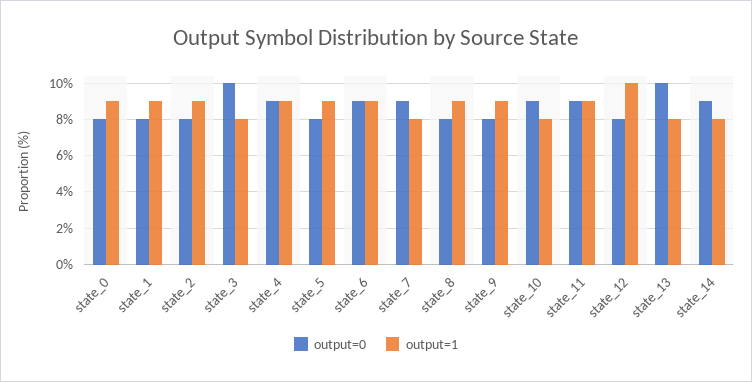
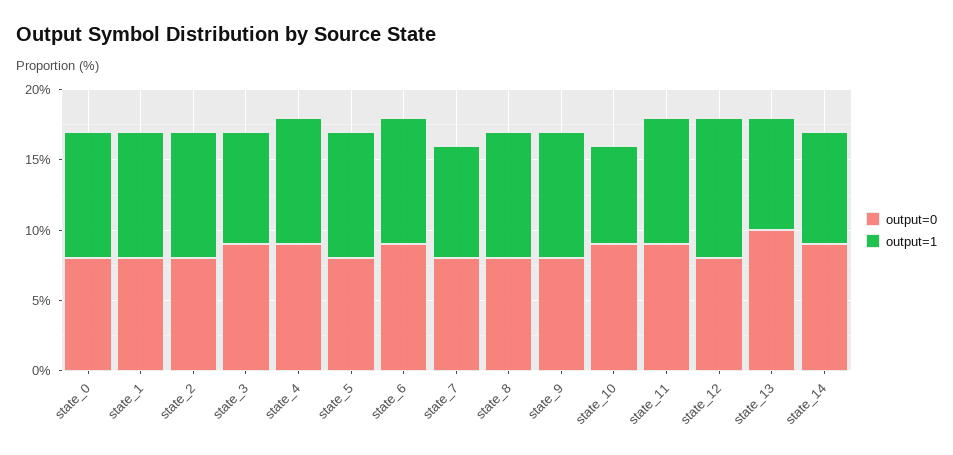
  {
    "output=0": {
      "state_0": 8,
      "state_1": 8,
      "state_2": 8,
-     "state_3": 10,
+     "state_3": 9,
      "state_4": 9,
      "state_5": 8,
      "state_6": 9,
-     "state_7": 9,
+     "state_7": 8,
      "state_8": 8,
      "state_9": 8,
      "state_10": 9,
      "state_11": 9,
      "state_12": 8,
      "state_13": 10,
      "state_14": 9
    },
    "output=1": {
      "state_0": 9,
      "state_1": 9,
      "state_2": 9,
      "state_3": 8,
      "state_4": 9,
      "state_5": 9,
      "state_6": 9,
      "state_7": 8,
      "state_8": 9,
      "state_9": 9,
-     "state_10": 8,
+     "state_10": 7,
      "state_11": 9,
      "state_12": 10,
      "state_13": 8,
      "state_14": 8
    }
  }

